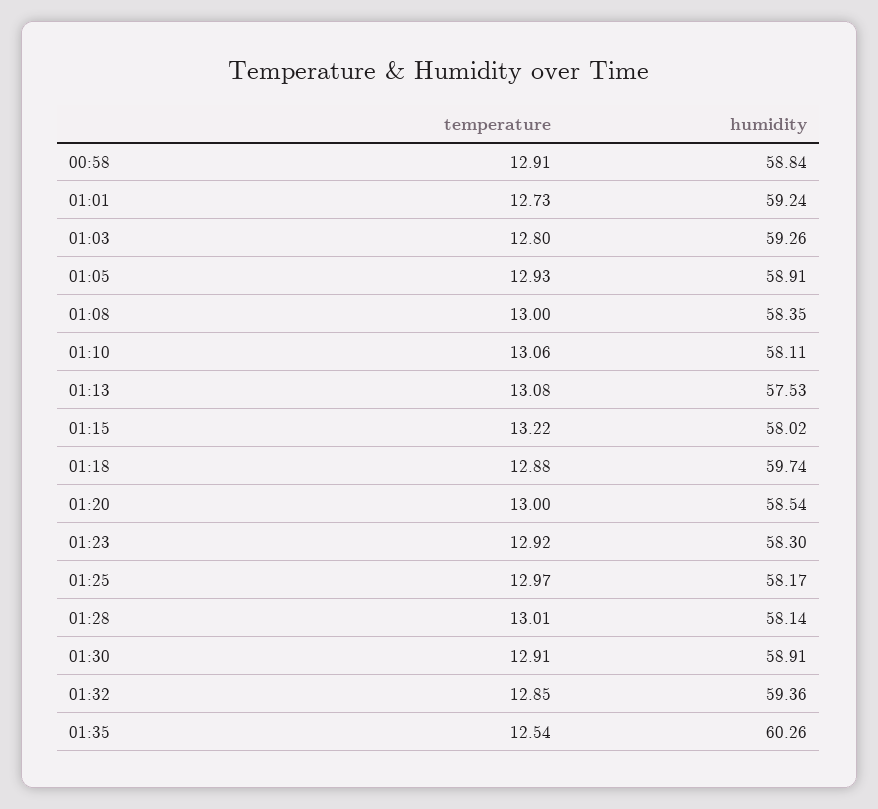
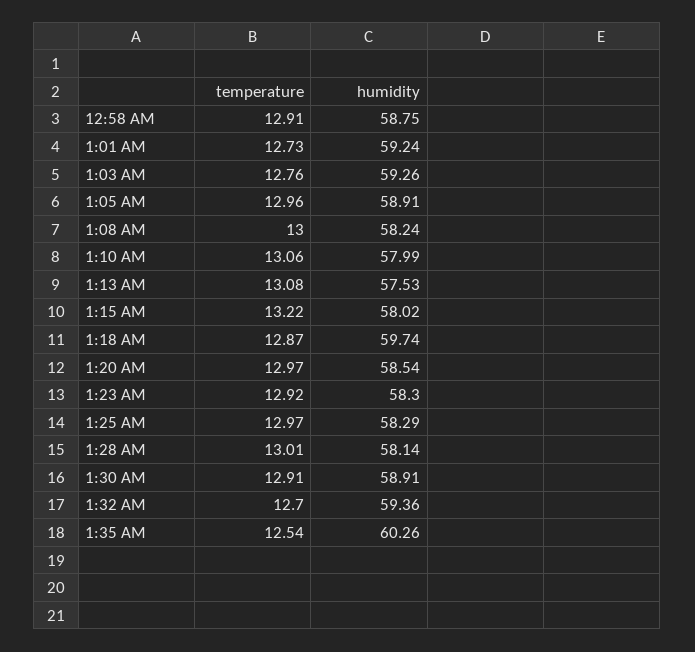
  {
    "temperature": {
      "00:58": 12.91,
      "01:01": 12.73,
-     "01:03": 12.8,
+     "01:03": 12.76,
-     "01:05": 12.93,
+     "01:05": 12.96,
      "01:08": 13,
      "01:10": 13.06,
      "01:13": 13.08,
      "01:15": 13.22,
-     "01:18": 12.88,
+     "01:18": 12.87,
-     "01:20": 13,
+     "01:20": 12.97,
      "01:23": 12.92,
      "01:25": 12.97,
      "01:28": 13.01,
      "01:30": 12.91,
-     "01:32": 12.85,
+     "01:32": 12.7,
      "01:35": 12.54
    },
    "humidity": {
-     "00:58": 58.84,
+     "00:58": 58.75,
      "01:01": 59.24,
      "01:03": 59.26,
      "01:05": 58.91,
-     "01:08": 58.35,
+     "01:08": 58.24,
-     "01:10": 58.11,
+     "01:10": 57.99,
      "01:13": 57.53,
      "01:15": 58.02,
      "01:18": 59.74,
      "01:20": 58.54,
      "01:23": 58.3,
-     "01:25": 58.17,
+     "01:25": 58.29,
      "01:28": 58.14,
      "01:30": 58.91,
      "01:32": 59.36,
      "01:35": 60.26
    }
  }

